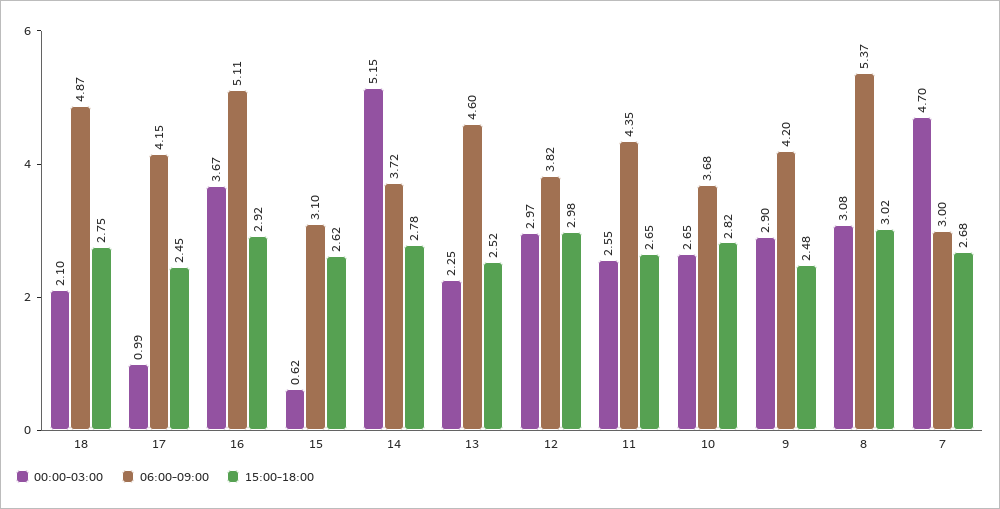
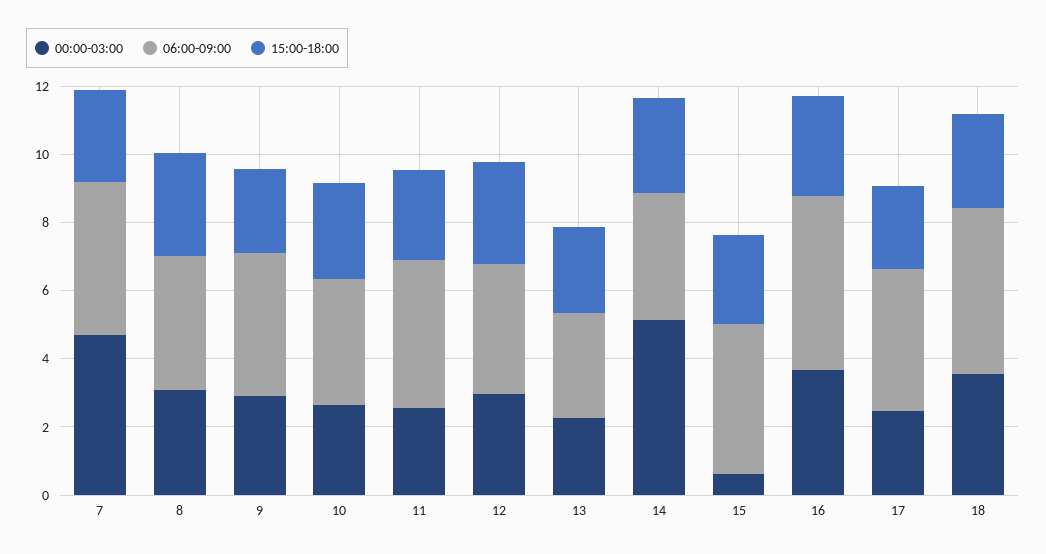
  {
    "00:00-03:00": {
-     "18": 2.1,
+     "18": 3.5,
-     "17": 0.99,
+     "17": 2.5,
      "16": 3.67,
      "15": 0.62,
      "14": 5.15,
      "13": 2.25,
      "12": 2.97,
      "11": 2.55,
      "10": 2.65,
      "9": 2.9,
      "8": 3.08,
      "7": 4.7
    },
    "06:00-09:00": {
      "18": 4.87,
      "17": 4.15,
      "16": 5.11,
-     "15": 3.1,
+     "15": 4.5,
      "14": 3.72,
-     "13": 4.6,
+     "13": 3,
      "12": 3.82,
      "11": 4.35,
      "10": 3.68,
      "9": 4.2,
-     "8": 5.37,
+     "8": 4,
-     "7": 3
+     "7": 4.5
    },
    "15:00-18:00": {
      "18": 2.75,
      "17": 2.45,
      "16": 2.92,
      "15": 2.62,
      "14": 2.78,
      "13": 2.52,
      "12": 2.98,
      "11": 2.65,
      "10": 2.82,
      "9": 2.48,
      "8": 3.02,
      "7": 2.68
    }
  }

